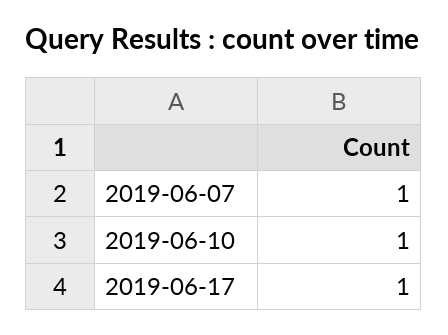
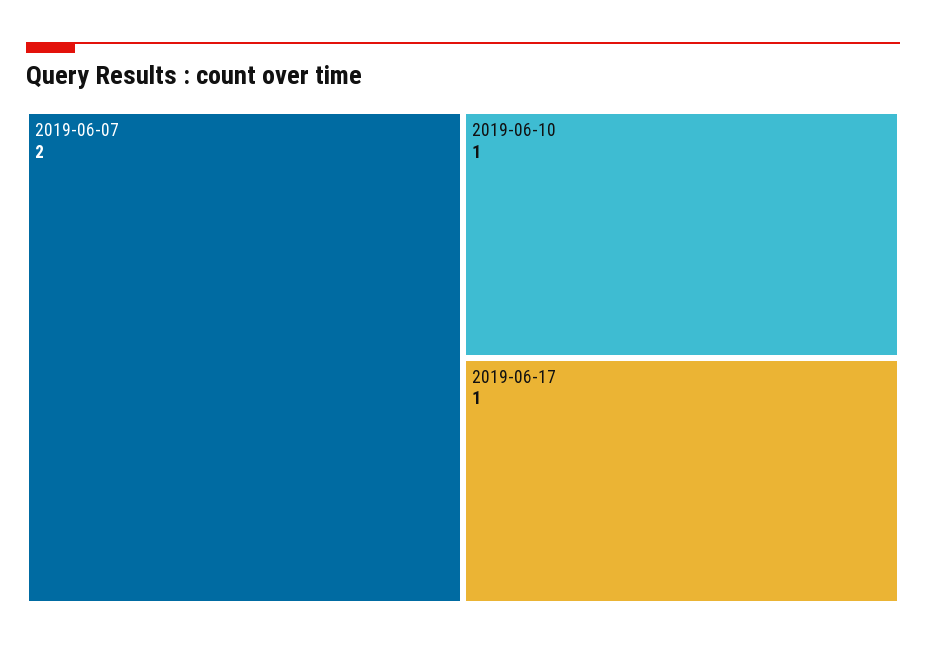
  {
-   "2019-06-07": 1,
+   "2019-06-07": 2,
    "2019-06-10": 1,
    "2019-06-17": 1
  }

